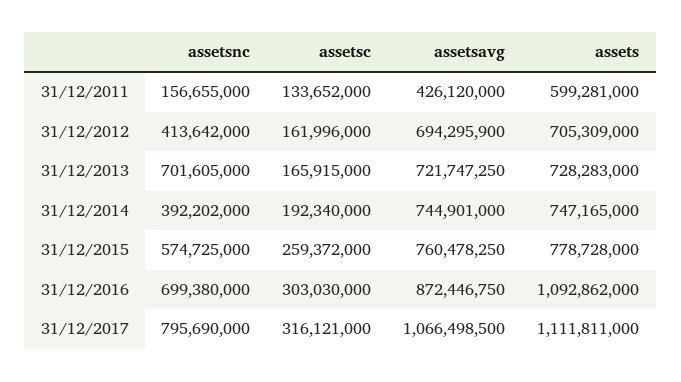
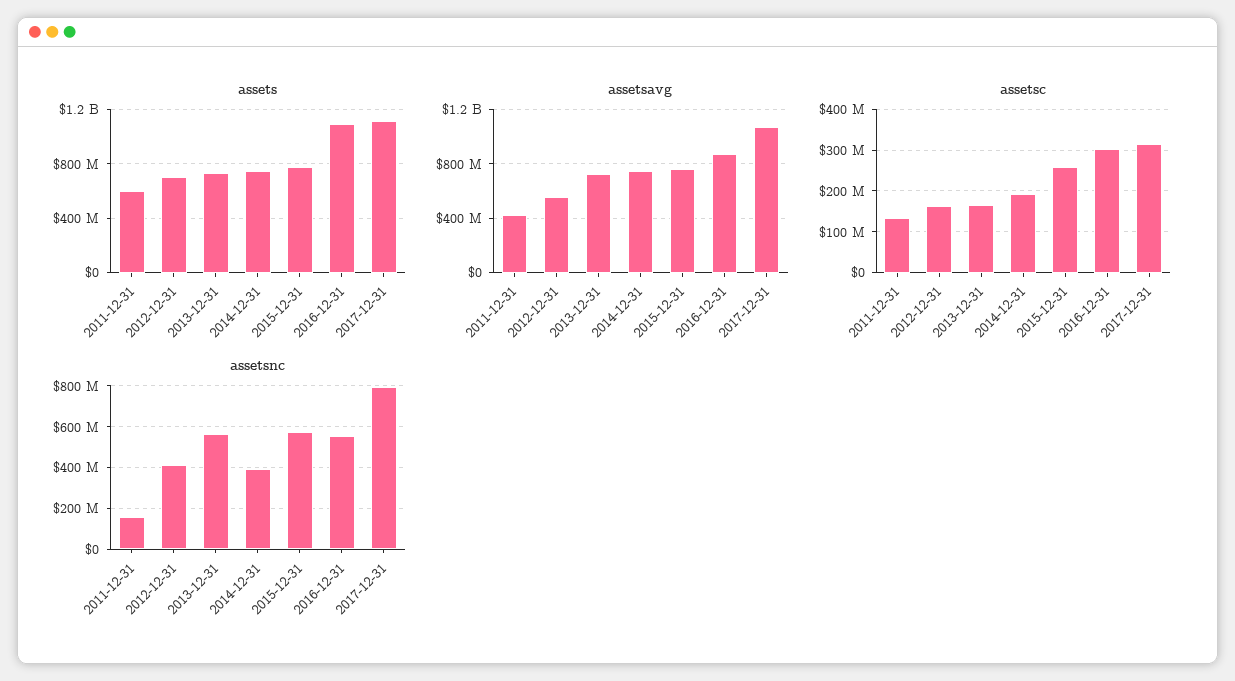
  {
    "assetsnc": {
      "31/12/2011": 156655000,
      "31/12/2012": 413642000,
-     "31/12/2013": 701605000,
+     "31/12/2013": 550000000,
      "31/12/2014": 392202000,
      "31/12/2015": 574725000,
-     "31/12/2016": 699380000,
+     "31/12/2016": 550000000,
      "31/12/2017": 795690000
    },
    "assetsc": {
      "31/12/2011": 133652000,
      "31/12/2012": 161996000,
      "31/12/2013": 165915000,
      "31/12/2014": 192340000,
      "31/12/2015": 259372000,
      "31/12/2016": 303030000,
      "31/12/2017": 316121000
    },
    "assetsavg": {
      "31/12/2011": 426120000,
-     "31/12/2012": 694295900,
+     "31/12/2012": 550000000,
      "31/12/2013": 721747250,
      "31/12/2014": 744901000,
      "31/12/2015": 760478250,
      "31/12/2016": 872446750,
      "31/12/2017": 1066498500
    },
    "assets": {
      "31/12/2011": 599281000,
      "31/12/2012": 705309000,
      "31/12/2013": 728283000,
      "31/12/2014": 747165000,
      "31/12/2015": 778728000,
      "31/12/2016": 1092862000,
      "31/12/2017": 1111811000
    }
  }

